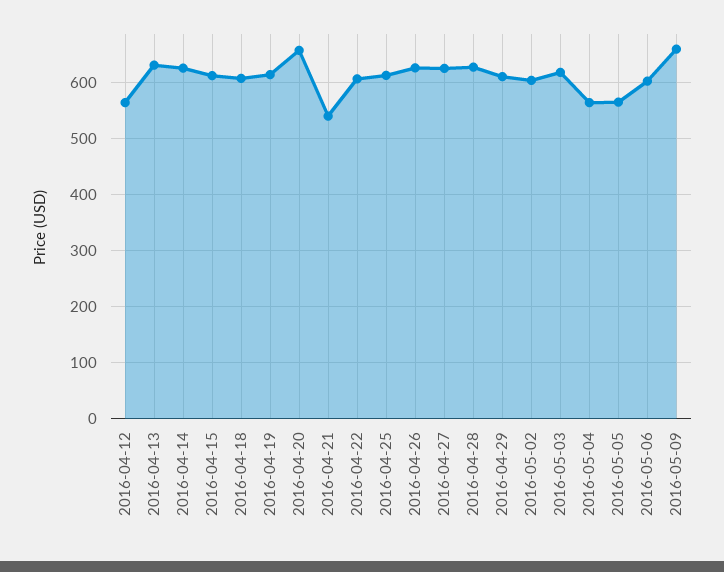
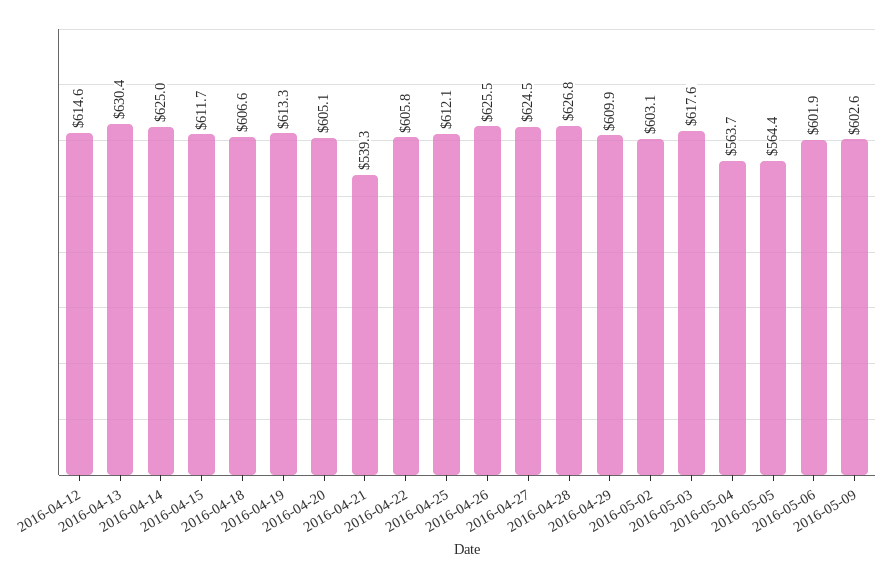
  {
-   "2016-04-12": 560,
+   "2016-04-12": 614.6,
    "2016-04-13": 630.4,
    "2016-04-14": 625,
    "2016-04-15": 611.7,
    "2016-04-18": 606.6,
    "2016-04-19": 613.3,
-   "2016-04-20": 660,
+   "2016-04-20": 605.1,
    "2016-04-21": 539.3,
    "2016-04-22": 605.8,
    "2016-04-25": 612.1,
    "2016-04-26": 625.5,
    "2016-04-27": 624.5,
    "2016-04-28": 626.8,
    "2016-04-29": 609.9,
    "2016-05-02": 603.1,
    "2016-05-03": 617.6,
    "2016-05-04": 563.7,
    "2016-05-05": 564.4,
    "2016-05-06": 601.9,
-   "2016-05-09": 660
+   "2016-05-09": 602.6
  }

